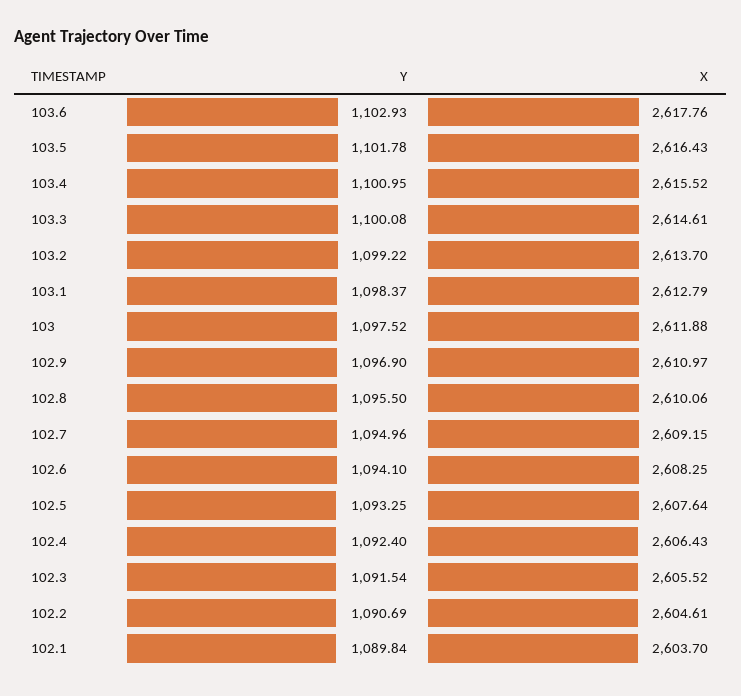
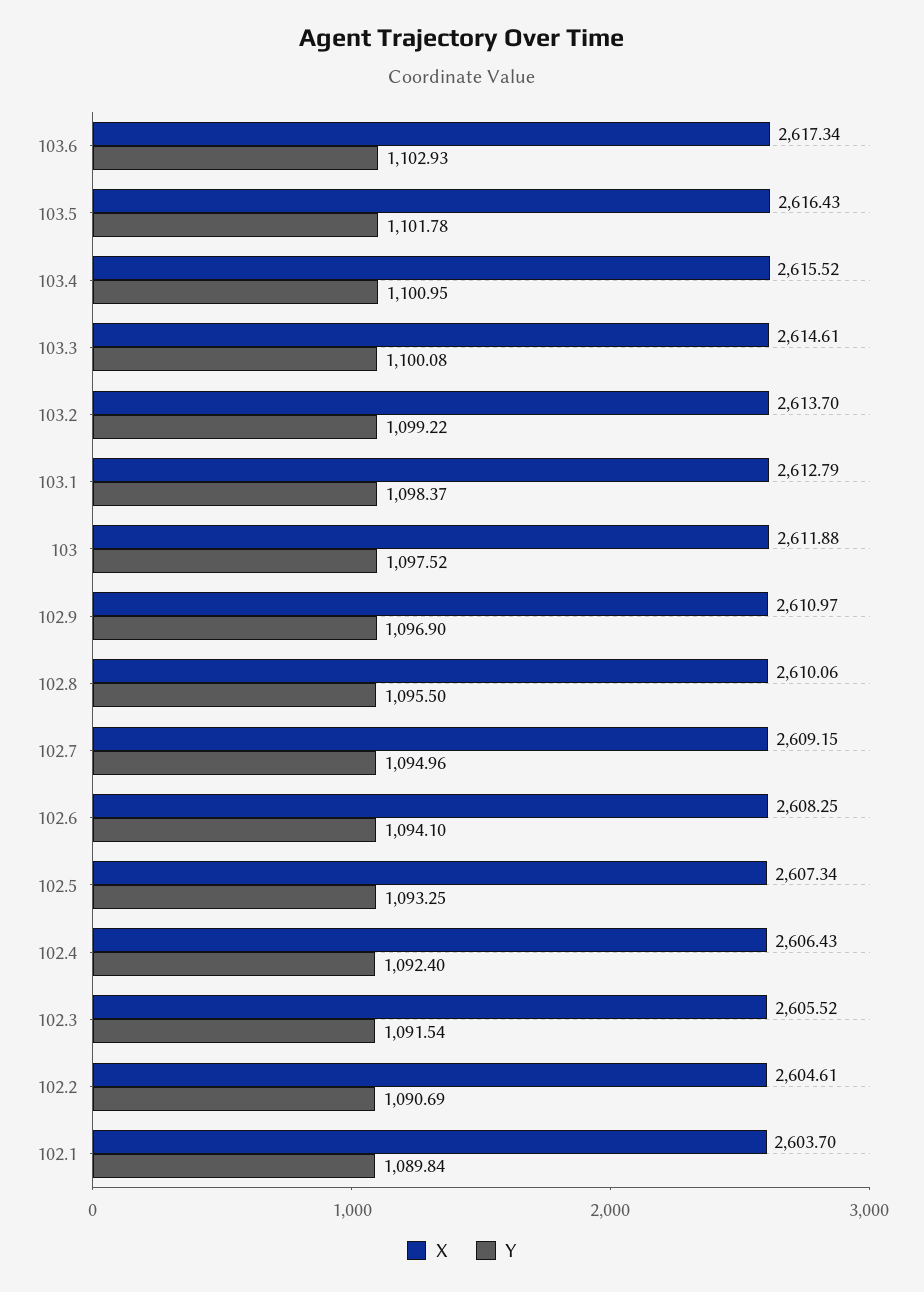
  {
    "Y": {
      "103.6": 1102.93,
      "103.5": 1101.78,
      "103.4": 1100.95,
      "103.3": 1100.08,
      "103.2": 1099.22,
      "103.1": 1098.37,
      "103": 1097.52,
      "102.9": 1096.9,
      "102.8": 1095.5,
      "102.7": 1094.96,
      "102.6": 1094.1,
      "102.5": 1093.25,
      "102.4": 1092.4,
      "102.3": 1091.54,
      "102.2": 1090.69,
      "102.1": 1089.84
    },
    "X": {
-     "103.6": 2617.76,
+     "103.6": 2617.34,
      "103.5": 2616.43,
      "103.4": 2615.52,
      "103.3": 2614.61,
      "103.2": 2613.7,
      "103.1": 2612.79,
      "103": 2611.88,
      "102.9": 2610.97,
      "102.8": 2610.06,
      "102.7": 2609.15,
      "102.6": 2608.25,
-     "102.5": 2607.64,
+     "102.5": 2607.34,
      "102.4": 2606.43,
      "102.3": 2605.52,
      "102.2": 2604.61,
      "102.1": 2603.7
    }
  }

